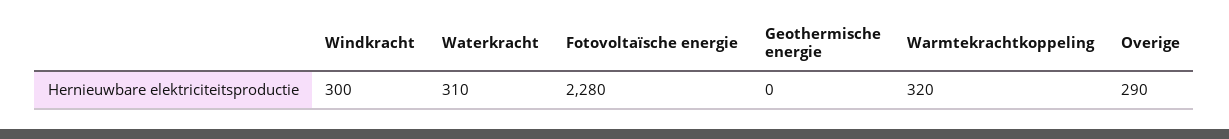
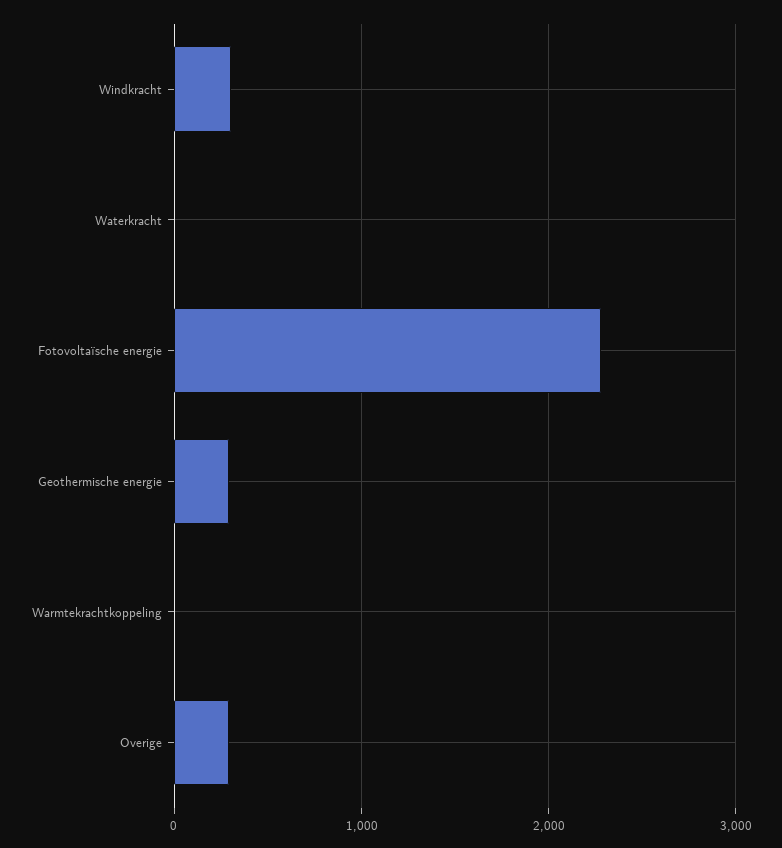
  {
    "Windkracht": 300,
-   "Waterkracht": 310,
+   "Waterkracht": 0,
    "Fotovoltaïsche energie": 2280,
-   "Geothermische energie": 0,
+   "Geothermische energie": 300,
-   "Warmtekrachtkoppeling": 320,
+   "Warmtekrachtkoppeling": 0,
    "Overige": 290
  }

